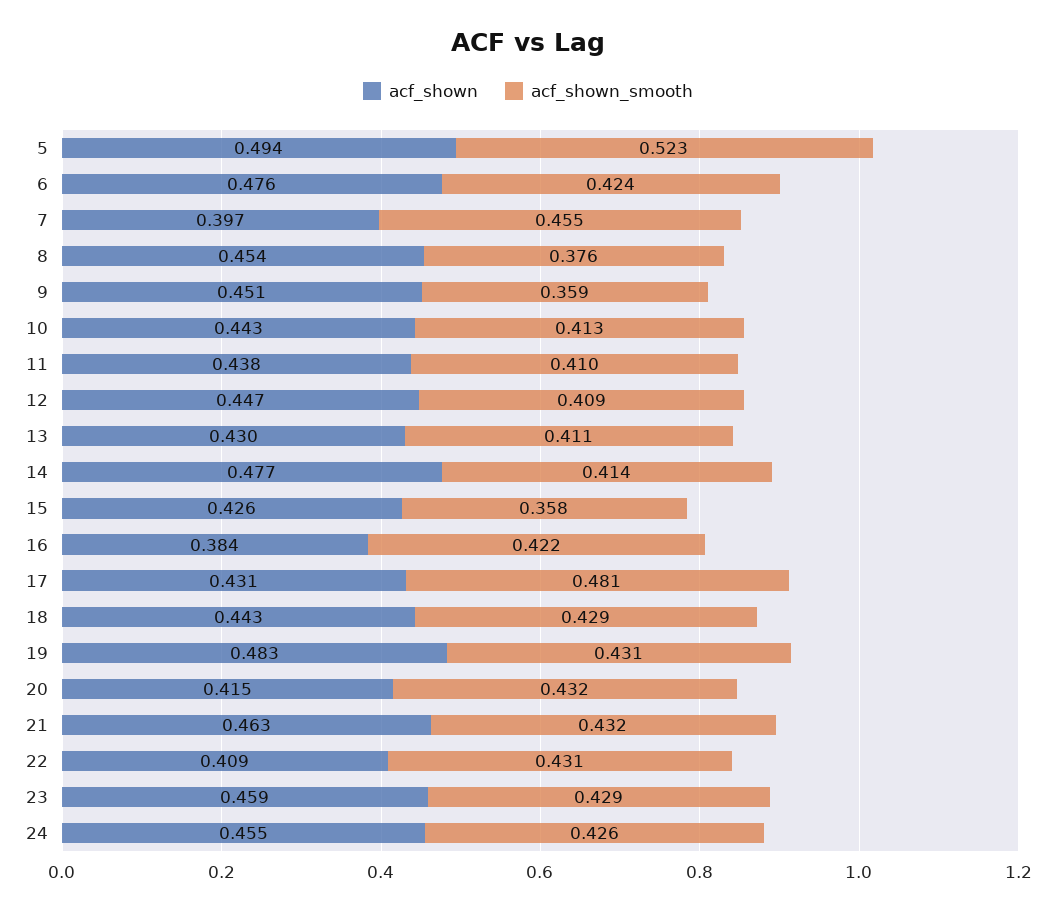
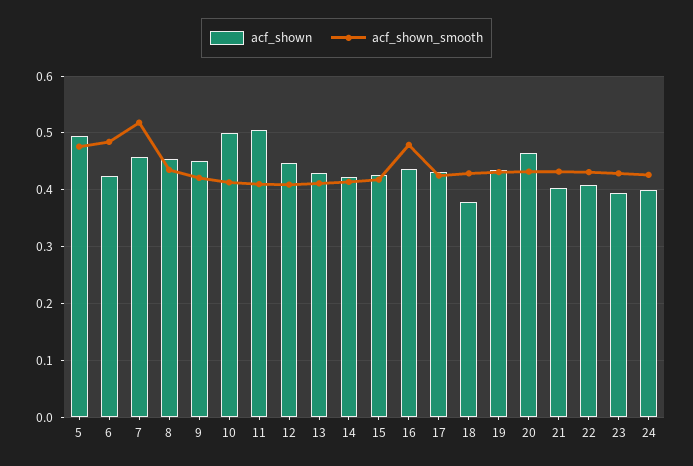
  {
    "acf_shown": {
      "5": 0.494,
-     "6": 0.476,
+     "6": 0.42,
-     "7": 0.397,
+     "7": 0.46,
      "8": 0.454,
      "9": 0.451,
-     "10": 0.443,
+     "10": 0.5,
-     "11": 0.438,
+     "11": 0.5,
      "12": 0.447,
      "13": 0.43,
-     "14": 0.477,
+     "14": 0.42,
      "15": 0.426,
-     "16": 0.384,
+     "16": 0.44,
      "17": 0.431,
-     "18": 0.443,
+     "18": 0.38,
-     "19": 0.483,
+     "19": 0.44,
-     "20": 0.415,
+     "20": 0.46,
-     "21": 0.463,
+     "21": 0.4,
      "22": 0.409,
-     "23": 0.459,
+     "23": 0.4,
-     "24": 0.455
+     "24": 0.4
    },
    "acf_shown_smooth": {
-     "5": 0.523,
+     "5": 0.48,
-     "6": 0.424,
+     "6": 0.48,
-     "7": 0.455,
+     "7": 0.52,
-     "8": 0.376,
+     "8": 0.44,
-     "9": 0.359,
+     "9": 0.42,
      "10": 0.413,
      "11": 0.41,
      "12": 0.409,
      "13": 0.411,
      "14": 0.414,
-     "15": 0.358,
+     "15": 0.42,
-     "16": 0.422,
+     "16": 0.48,
-     "17": 0.481,
+     "17": 0.42,
      "18": 0.429,
      "19": 0.431,
      "20": 0.432,
      "21": 0.432,
      "22": 0.431,
      "23": 0.429,
      "24": 0.426
    }
  }

